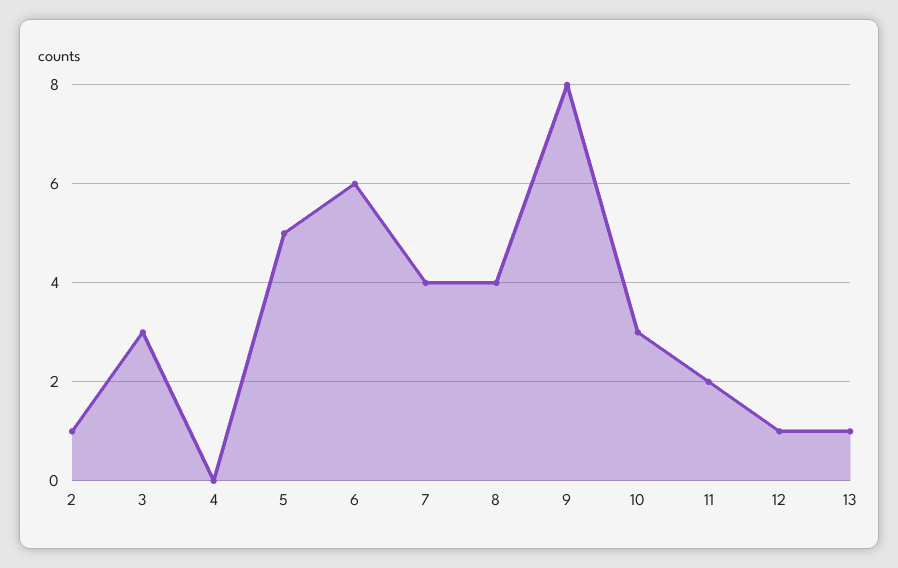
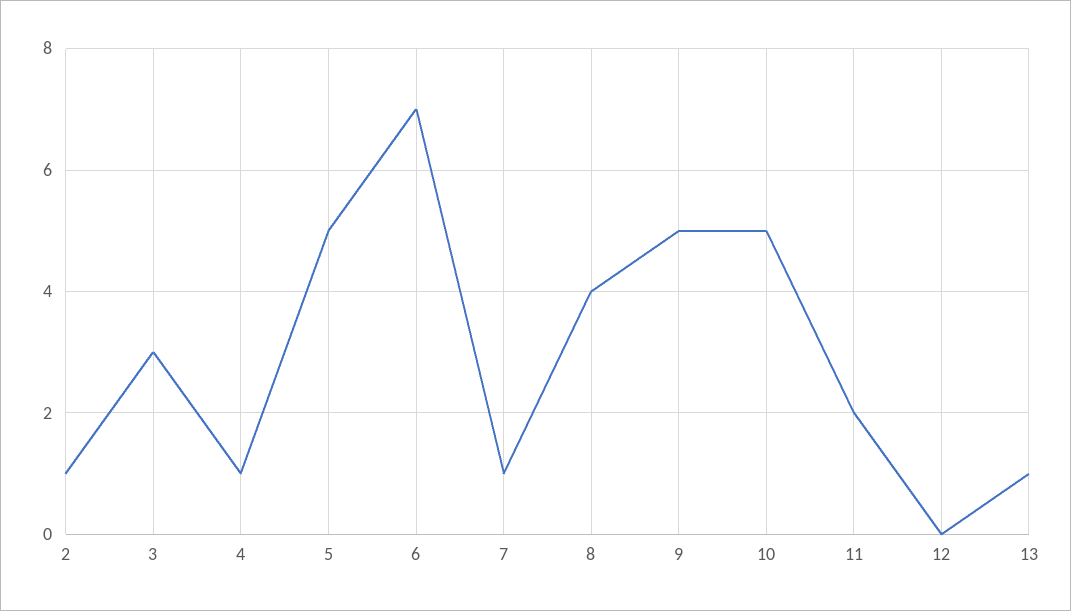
  {
    "2": 1,
    "3": 3,
-   "4": 0,
+   "4": 1,
    "5": 5,
-   "6": 6,
+   "6": 7,
-   "7": 4,
+   "7": 1,
    "8": 4,
-   "9": 8,
+   "9": 5,
-   "10": 3,
+   "10": 5,
    "11": 2,
-   "12": 1,
+   "12": 0,
    "13": 1
  }

